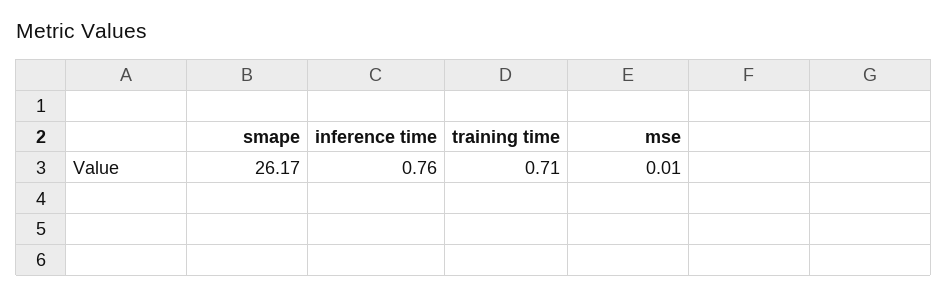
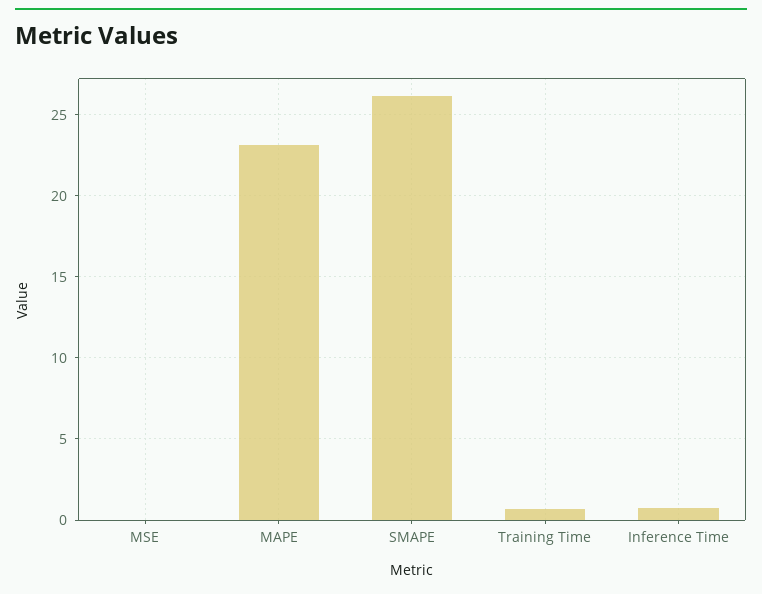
  {
    "smape": 26.17,
    "inference time": 0.76,
    "training time": 0.71,
-   "mse": 0.01
+   "mse": 0.01,
+   "MAPE": 23
  }

